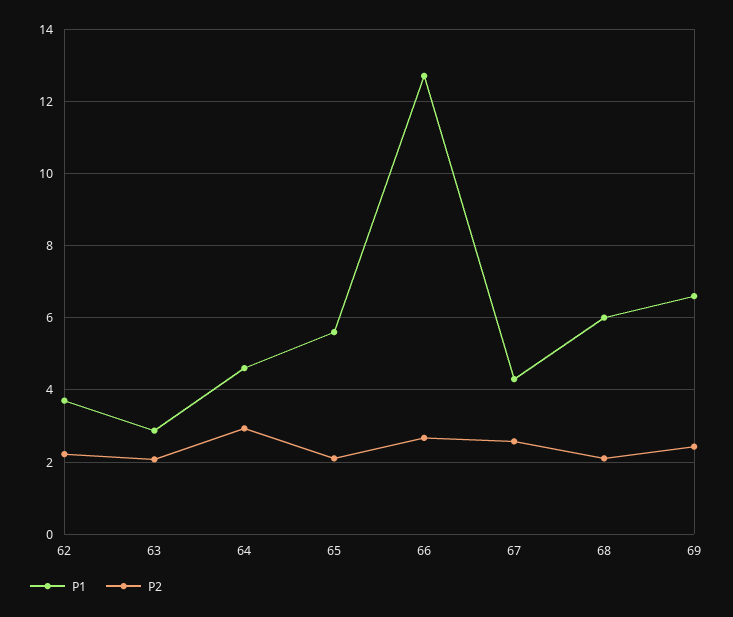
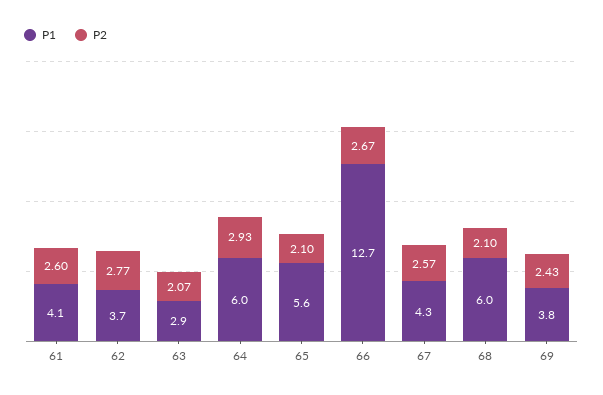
  {
    "P1": {
      "62": 3.7,
      "63": 2.9,
-     "64": 4.6,
+     "64": 6,
      "65": 5.6,
      "66": 12.7,
      "67": 4.3,
      "68": 6,
-     "69": 6.6
+     "69": 3.8,
+     "61": 4.1
    },
    "P2": {
-     "62": 2.2,
+     "62": 2.77,
      "63": 2.07,
      "64": 2.93,
      "65": 2.1,
      "66": 2.67,
      "67": 2.57,
      "68": 2.1,
-     "69": 2.43
+     "69": 2.43,
+     "61": 2.6
    }
  }

